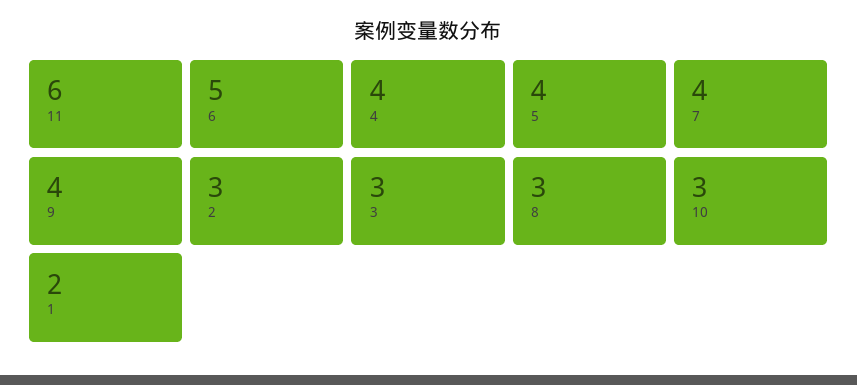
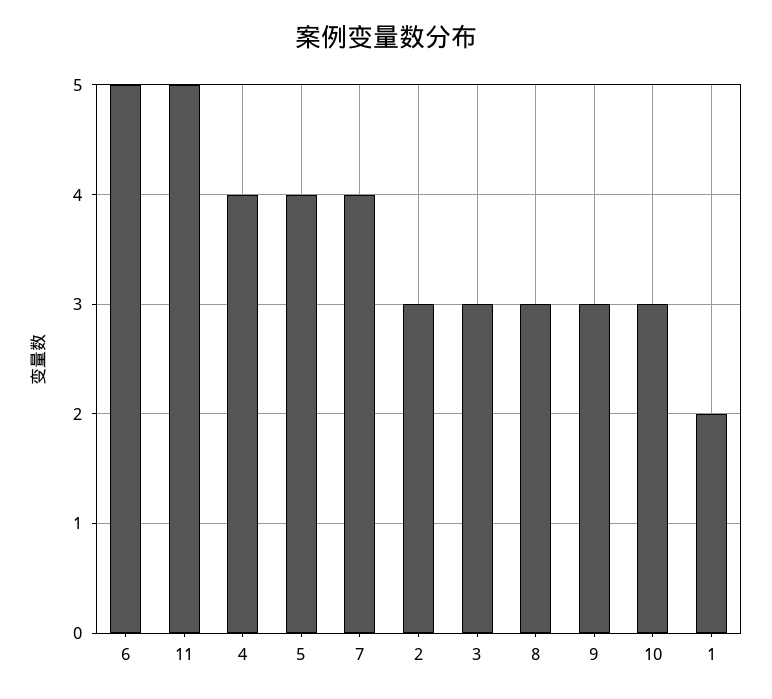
  {
-   "11": 6,
+   "11": 5,
    "6": 5,
    "4": 4,
    "5": 4,
    "7": 4,
-   "9": 4,
+   "9": 3,
    "2": 3,
    "3": 3,
    "8": 3,
    "10": 3,
    "1": 2
  }

